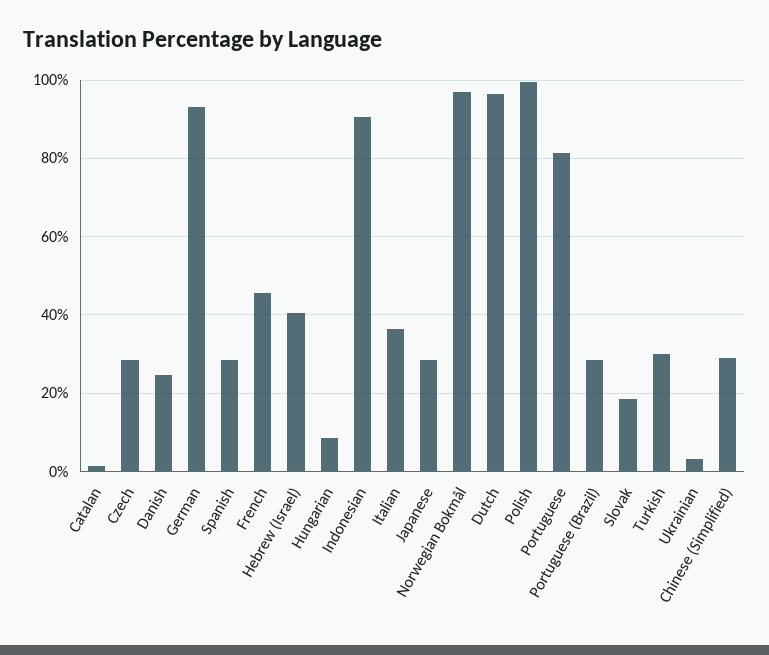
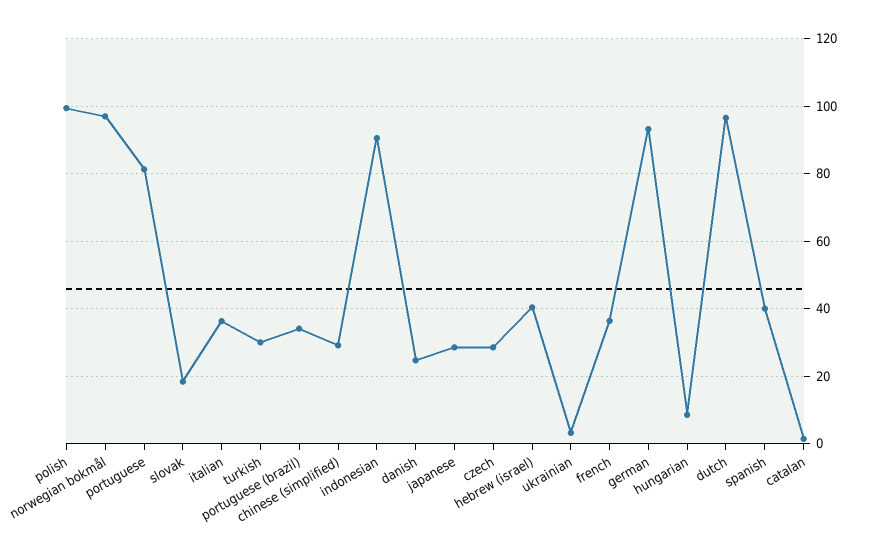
  {
    "Catalan": 2,
    "Czech": 28,
    "Danish": 24,
    "German": 94,
-   "Spanish": 28,
+   "Spanish": 40,
-   "French": 46,
+   "French": 36,
    "Hebrew (Israel)": 40,
    "Hungarian": 8,
    "Indonesian": 90,
    "Italian": 36,
    "Japanese": 28,
    "Norwegian Bokmål": 98,
    "Dutch": 96,
    "Polish": 100,
    "Portuguese": 82,
-   "Portuguese (Brazil)": 28,
+   "Portuguese (Brazil)": 34,
    "Slovak": 18,
    "Turkish": 30,
    "Ukrainian": 4,
    "Chinese (Simplified)": 30
  }

